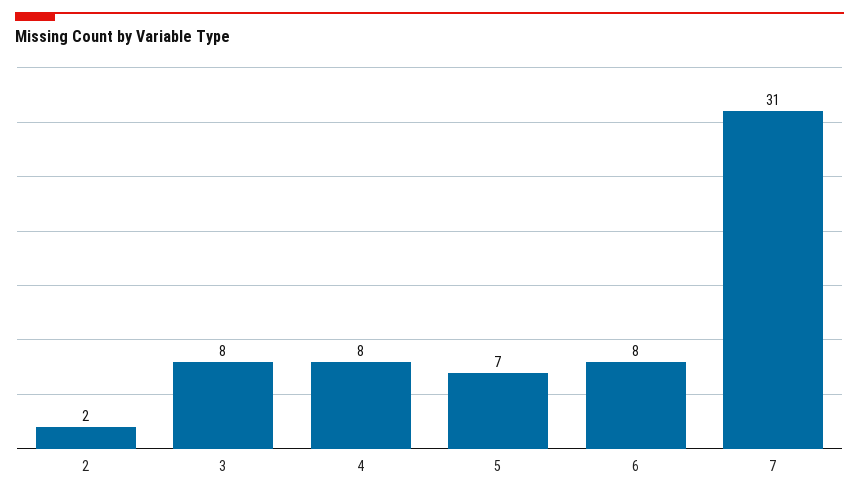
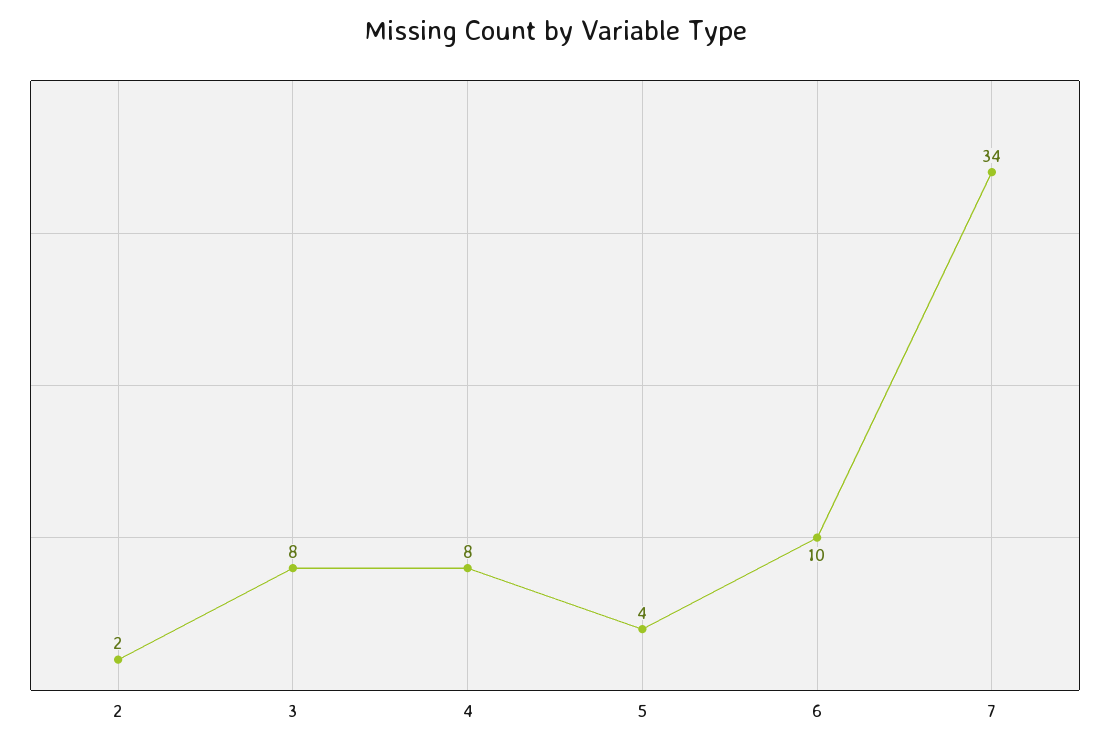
  {
    "2": 2,
    "3": 8,
    "4": 8,
-   "5": 7,
+   "5": 4,
-   "6": 8,
+   "6": 10,
-   "7": 31
+   "7": 34
  }

